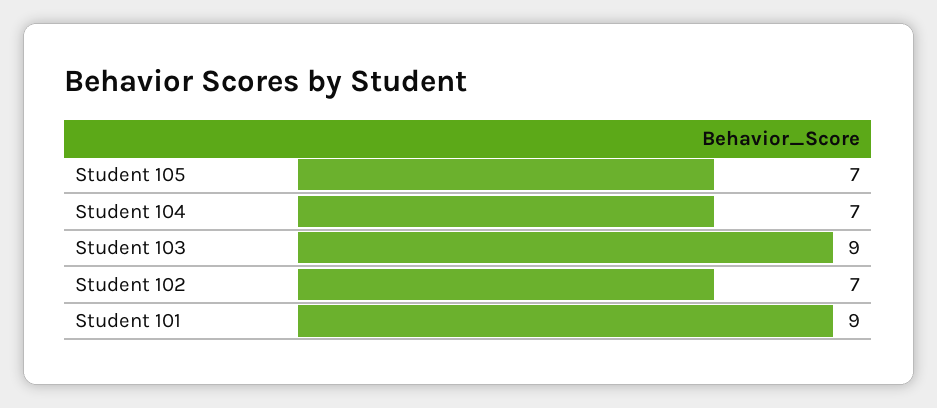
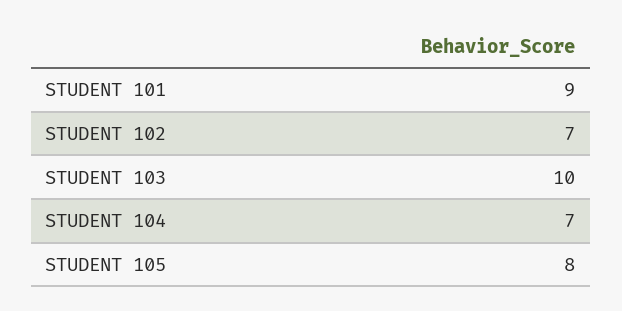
  {
-   "Student 105": 7,
+   "Student 105": 8,
    "Student 104": 7,
-   "Student 103": 9,
+   "Student 103": 10,
    "Student 102": 7,
    "Student 101": 9
  }

